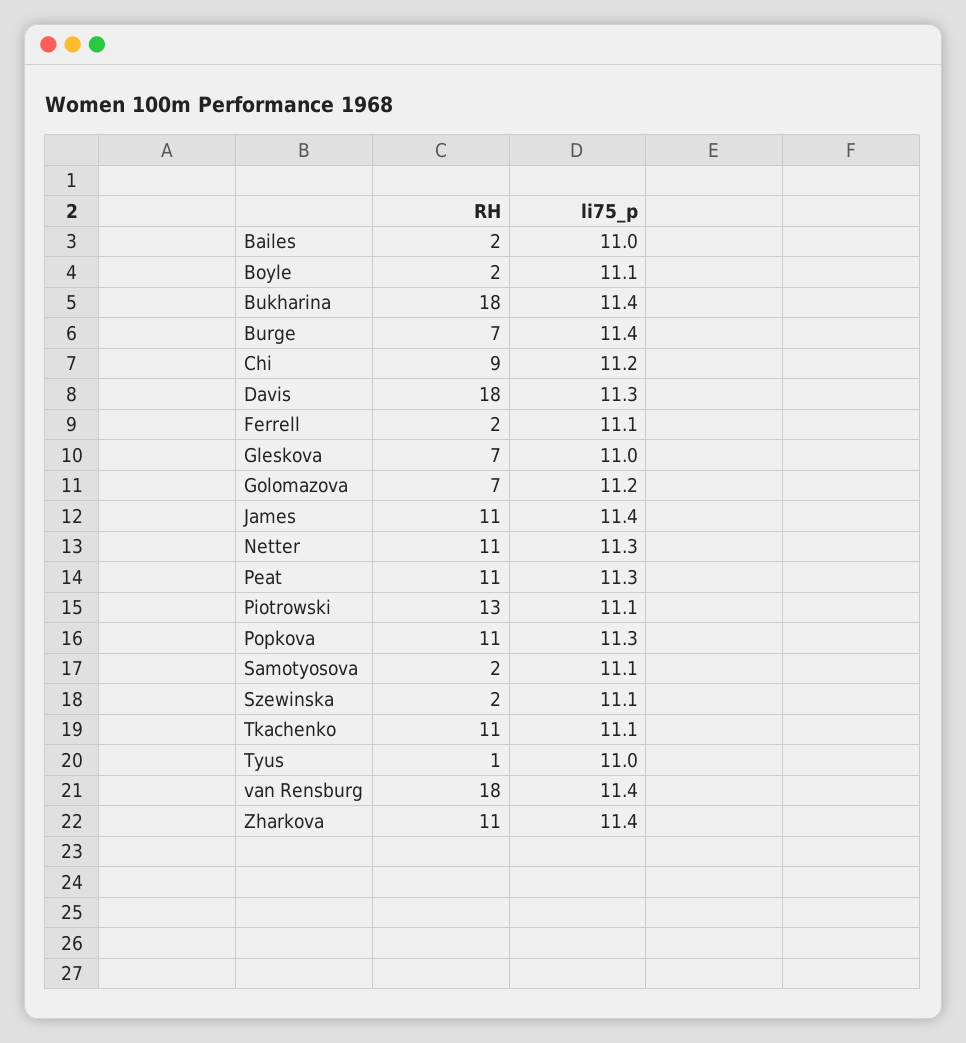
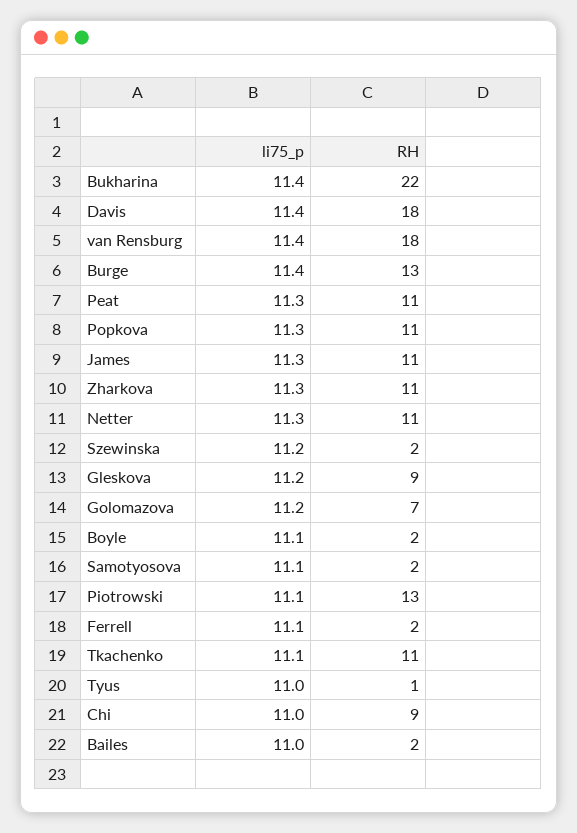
  {
    "RH": {
      "Bailes": 2,
      "Boyle": 2,
-     "Bukharina": 18,
+     "Bukharina": 22,
-     "Burge": 7,
+     "Burge": 13,
      "Chi": 9,
      "Davis": 18,
      "Ferrell": 2,
-     "Gleskova": 7,
+     "Gleskova": 9,
      "Golomazova": 7,
      "James": 11,
      "Netter": 11,
      "Peat": 11,
      "Piotrowski": 13,
      "Popkova": 11,
      "Samotyosova": 2,
      "Szewinska": 2,
      "Tkachenko": 11,
      "Tyus": 1,
      "van Rensburg": 18,
      "Zharkova": 11
    },
    "li75_p": {
      "Bailes": 11,
      "Boyle": 11.1,
      "Bukharina": 11.4,
      "Burge": 11.4,
-     "Chi": 11.2,
+     "Chi": 11,
-     "Davis": 11.3,
+     "Davis": 11.4,
      "Ferrell": 11.1,
-     "Gleskova": 11,
+     "Gleskova": 11.2,
      "Golomazova": 11.2,
-     "James": 11.4,
+     "James": 11.3,
      "Netter": 11.3,
      "Peat": 11.3,
      "Piotrowski": 11.1,
      "Popkova": 11.3,
      "Samotyosova": 11.1,
-     "Szewinska": 11.1,
+     "Szewinska": 11.2,
      "Tkachenko": 11.1,
      "Tyus": 11,
      "van Rensburg": 11.4,
-     "Zharkova": 11.4
+     "Zharkova": 11.3
    }
  }

